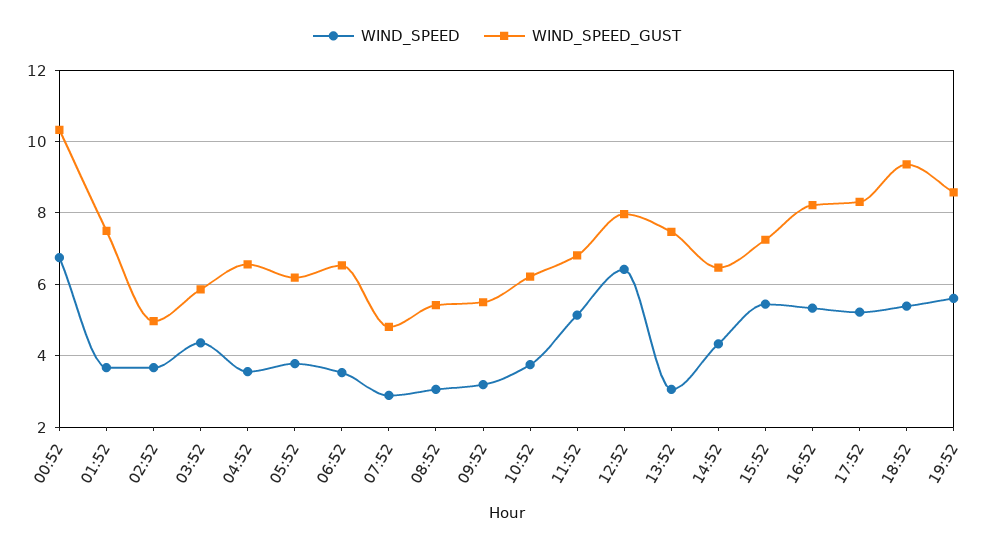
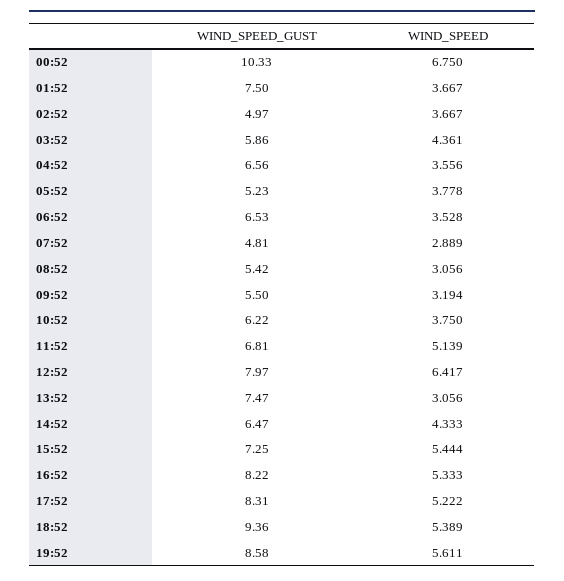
  {
    "WIND_SPEED": {
      "00:52": 6.75,
      "01:52": 3.667,
      "02:52": 3.667,
      "03:52": 4.361,
      "04:52": 3.556,
      "05:52": 3.778,
      "06:52": 3.528,
      "07:52": 2.889,
      "08:52": 3.056,
      "09:52": 3.194,
      "10:52": 3.75,
      "11:52": 5.139,
      "12:52": 6.417,
      "13:52": 3.056,
      "14:52": 4.333,
      "15:52": 5.444,
      "16:52": 5.333,
      "17:52": 5.222,
      "18:52": 5.389,
      "19:52": 5.611
    },
    "WIND_SPEED_GUST": {
      "00:52": 10.33,
      "01:52": 7.5,
      "02:52": 4.97,
      "03:52": 5.86,
      "04:52": 6.56,
-     "05:52": 6.2,
+     "05:52": 5.23,
      "06:52": 6.53,
      "07:52": 4.81,
      "08:52": 5.42,
      "09:52": 5.5,
      "10:52": 6.22,
      "11:52": 6.81,
      "12:52": 7.97,
      "13:52": 7.47,
      "14:52": 6.47,
      "15:52": 7.25,
      "16:52": 8.22,
      "17:52": 8.31,
      "18:52": 9.36,
      "19:52": 8.58
    }
  }

